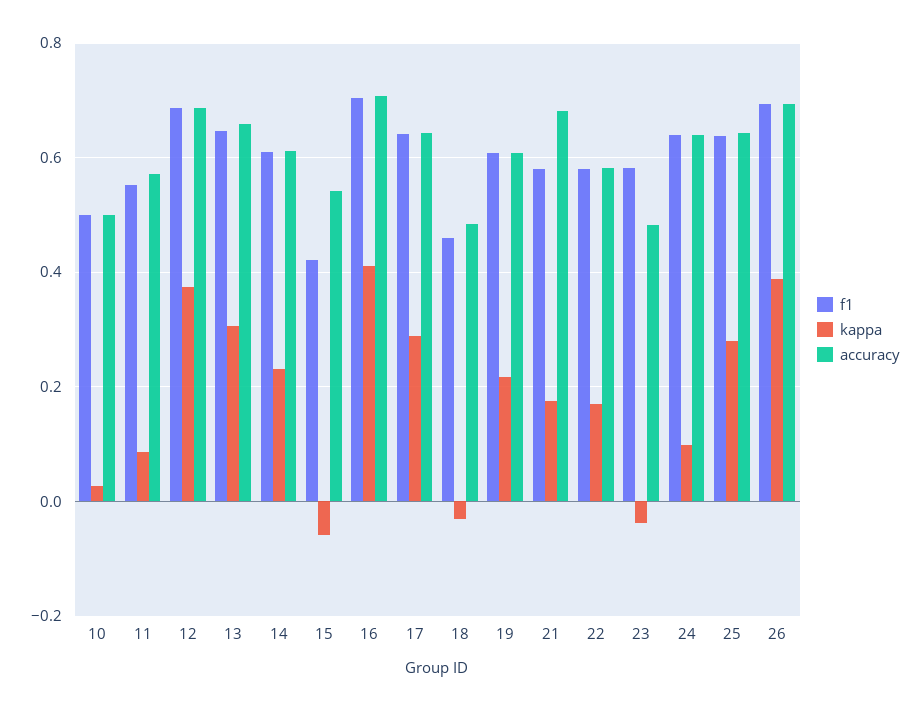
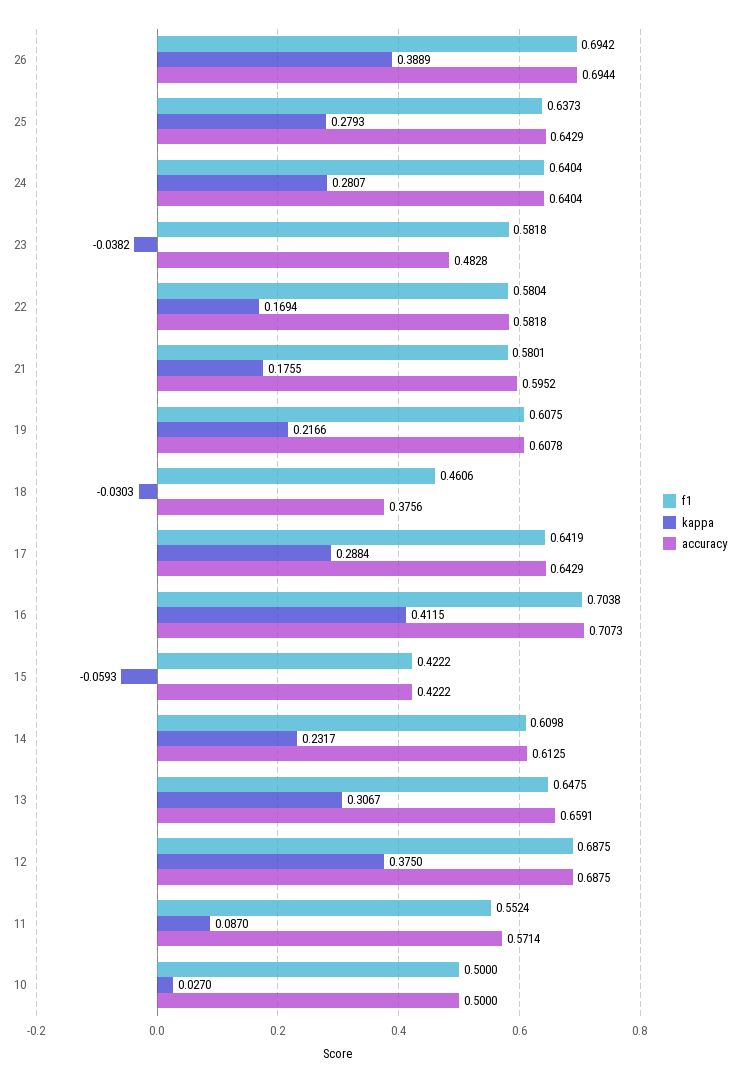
  {
    "f1": {
      "10": 0.5,
      "11": 0.5524,
      "12": 0.6875,
      "13": 0.6475,
      "14": 0.6098,
      "15": 0.4222,
      "16": 0.7038,
      "17": 0.6419,
      "18": 0.4606,
      "19": 0.6075,
      "21": 0.5801,
      "22": 0.5804,
      "23": 0.5818,
      "24": 0.6404,
      "25": 0.6373,
      "26": 0.6942
    },
    "kappa": {
      "10": 0.027,
      "11": 0.087,
      "12": 0.375,
      "13": 0.3067,
      "14": 0.2317,
      "15": -0.0593,
      "16": 0.4115,
      "17": 0.2884,
      "18": -0.0303,
      "19": 0.2166,
      "21": 0.1755,
      "22": 0.1694,
      "23": -0.0382,
-     "24": 0.1,
+     "24": 0.2807,
      "25": 0.2793,
      "26": 0.3889
    },
    "accuracy": {
      "10": 0.5,
      "11": 0.5714,
      "12": 0.6875,
      "13": 0.6591,
      "14": 0.6125,
-     "15": 0.54,
+     "15": 0.4222,
      "16": 0.7073,
      "17": 0.6429,
-     "18": 0.48,
+     "18": 0.3756,
      "19": 0.6078,
-     "21": 0.68,
+     "21": 0.5952,
      "22": 0.5818,
      "23": 0.4828,
      "24": 0.6404,
      "25": 0.6429,
      "26": 0.6944
    }
  }

